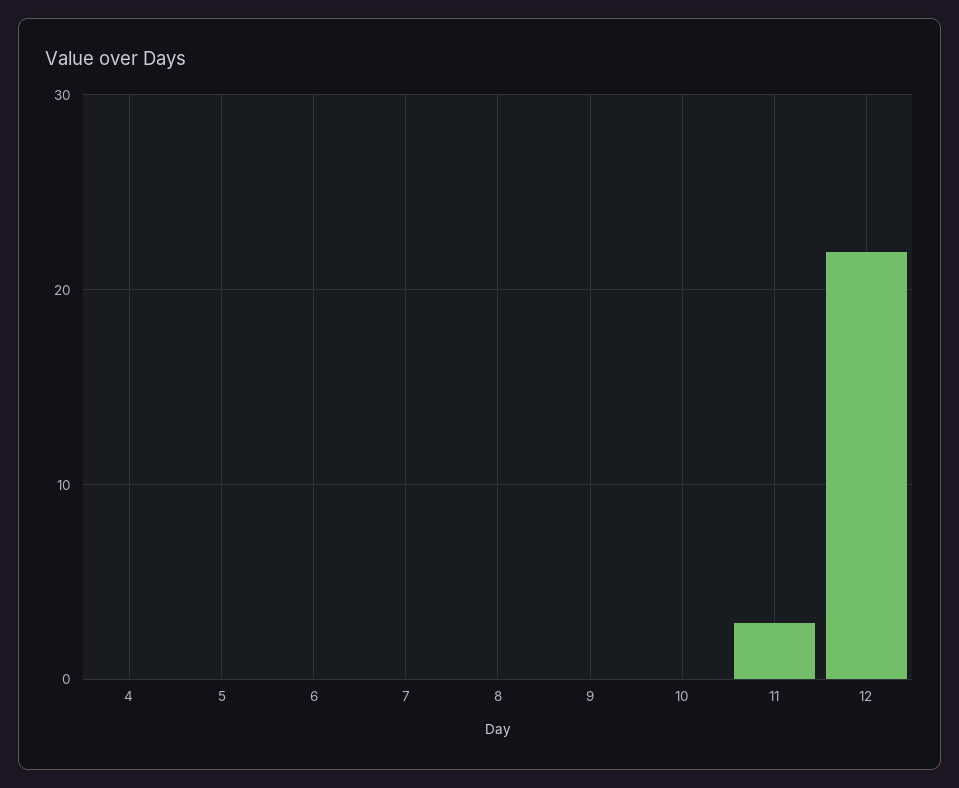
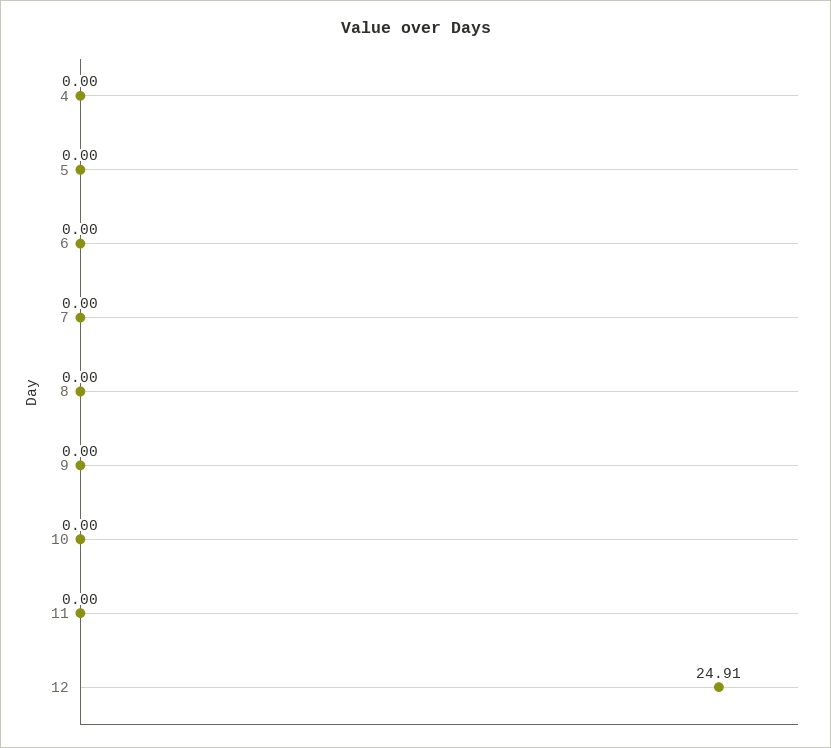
  {
    "4": 0,
    "5": 0,
    "6": 0,
    "7": 0,
    "8": 0,
    "9": 0,
    "10": 0,
-   "11": 3,
+   "11": 0,
-   "12": 22
+   "12": 24.91
  }

